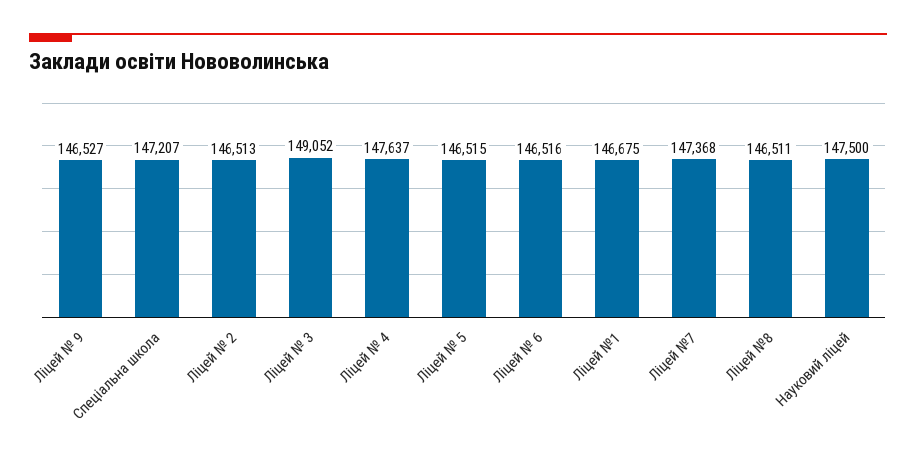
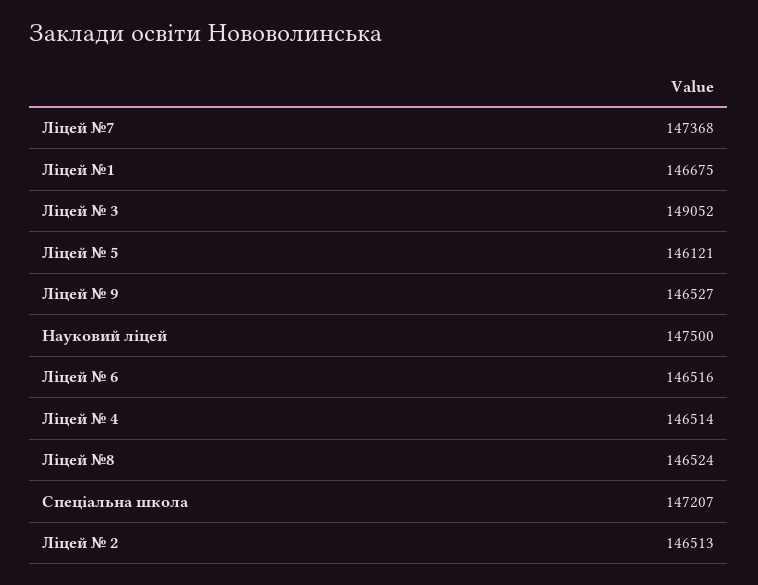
  {
    "Ліцей № 9": 146527,
    "Спеціальна школа": 147207,
    "Ліцей № 2": 146513,
    "Ліцей № 3": 149052,
-   "Ліцей № 4": 147637,
+   "Ліцей № 4": 146514,
-   "Ліцей № 5": 146515,
+   "Ліцей № 5": 146121,
    "Ліцей № 6": 146516,
    "Ліцей №1": 146675,
    "Ліцей №7": 147368,
-   "Ліцей №8": 146511,
+   "Ліцей №8": 146524,
    "Науковий ліцей": 147500
  }

